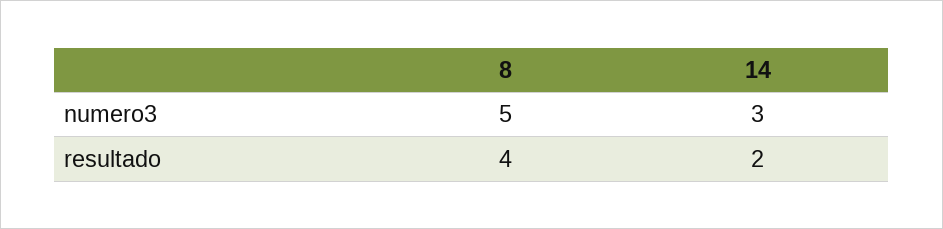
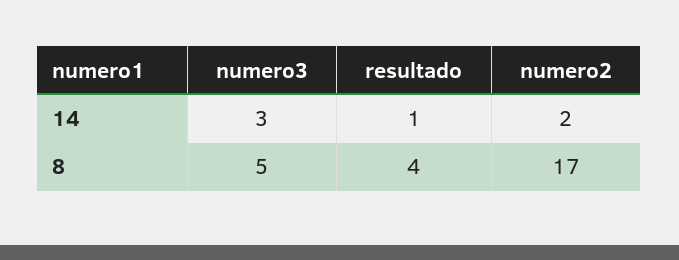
  {
    "8": {
      "numero3": 5,
-     "resultado": 4
+     "resultado": 4,
+     "numero2": 17
    },
    "14": {
      "numero3": 3,
-     "resultado": 2
+     "resultado": 1,
+     "numero2": 2
    }
  }

